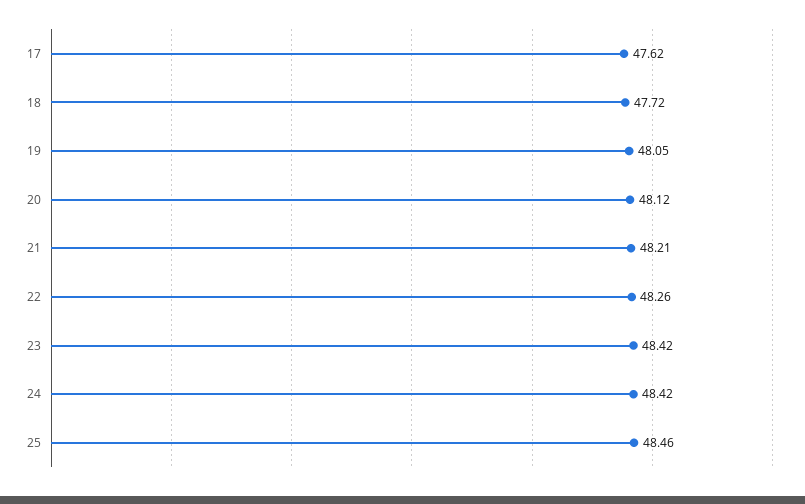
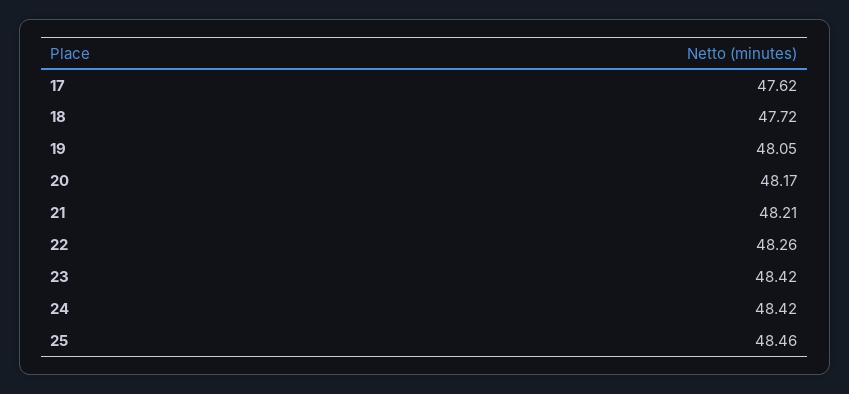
  {
    "17": 47.62,
    "18": 47.72,
    "19": 48.05,
-   "20": 48.12,
+   "20": 48.17,
    "21": 48.21,
    "22": 48.26,
    "23": 48.42,
    "24": 48.42,
    "25": 48.46
  }

